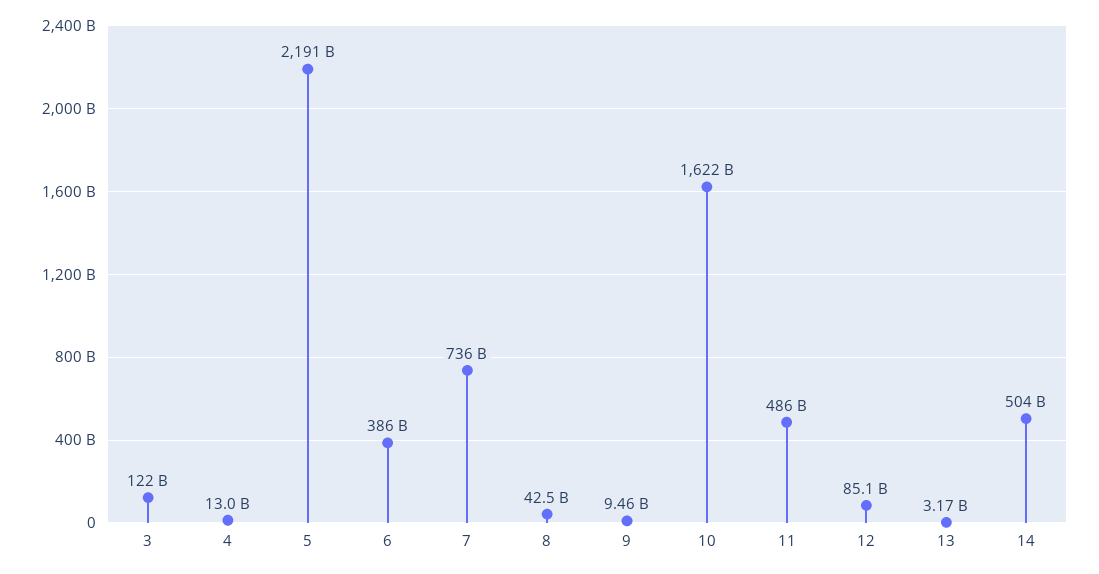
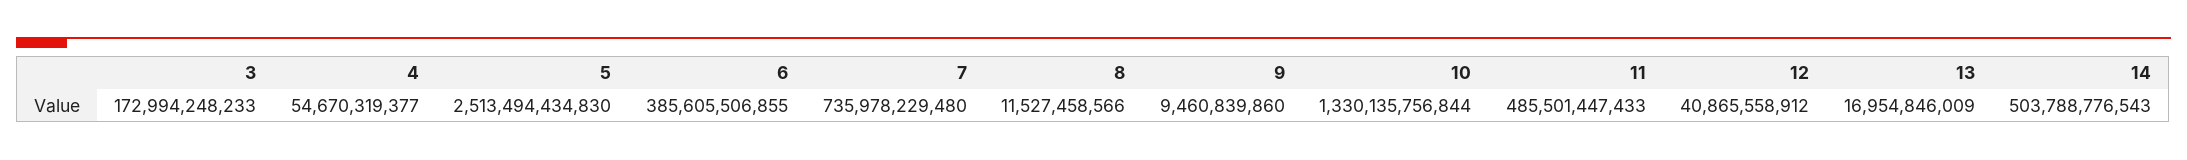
  {
-   "3": 122000000000,
+   "3": 172994248233,
-   "4": 13000000000,
+   "4": 54670319377,
-   "5": 2191000000000,
+   "5": 2513494434830,
    "6": 385605506855,
    "7": 735978229480,
-   "8": 42500000000,
+   "8": 11527458566,
    "9": 9460839860,
-   "10": 1622000000000,
+   "10": 1330135756844,
    "11": 485501447433,
-   "12": 85100000000,
+   "12": 40865558912,
-   "13": 3170000000,
+   "13": 16954846009,
    "14": 503788776543
  }

